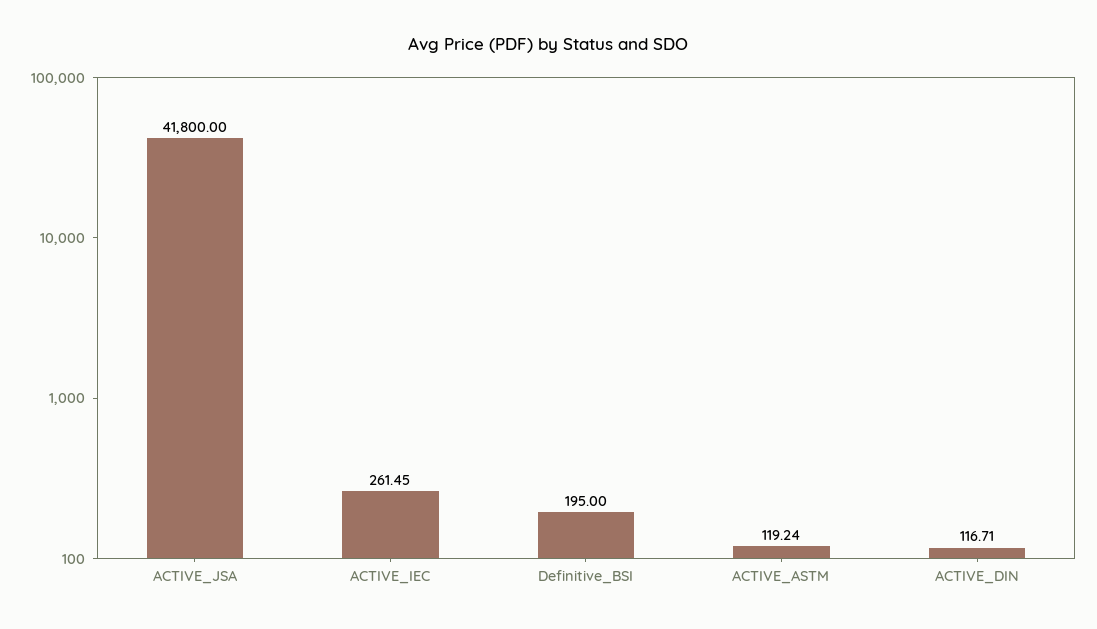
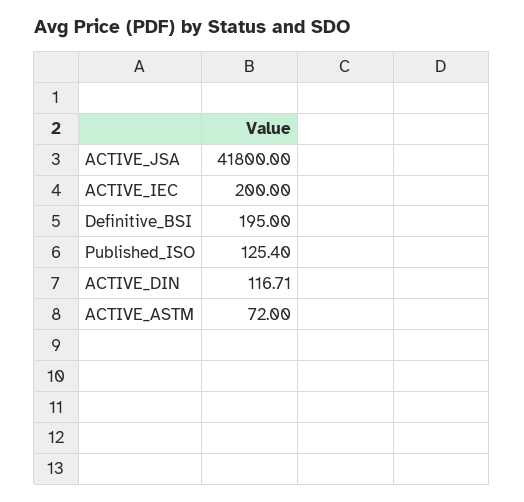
  {
    "ACTIVE_JSA": 41800,
-   "ACTIVE_IEC": 261.45,
+   "ACTIVE_IEC": 200,
    "Definitive_BSI": 195,
-   "ACTIVE_ASTM": 119.24,
+   "ACTIVE_ASTM": 72,
-   "ACTIVE_DIN": 116.71
+   "ACTIVE_DIN": 116.71,
+   "Published_ISO": 125.4
  }

